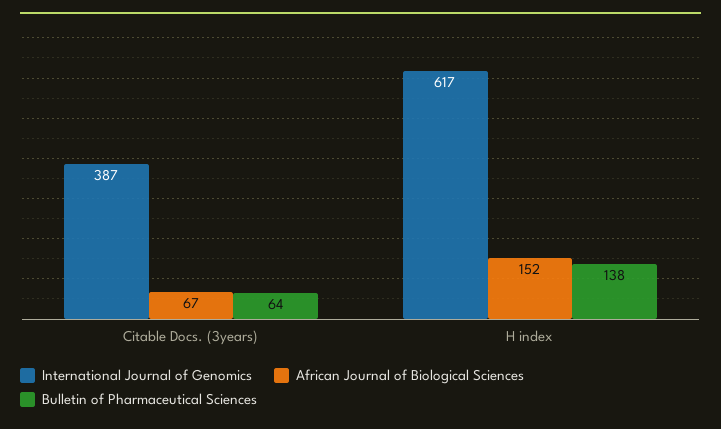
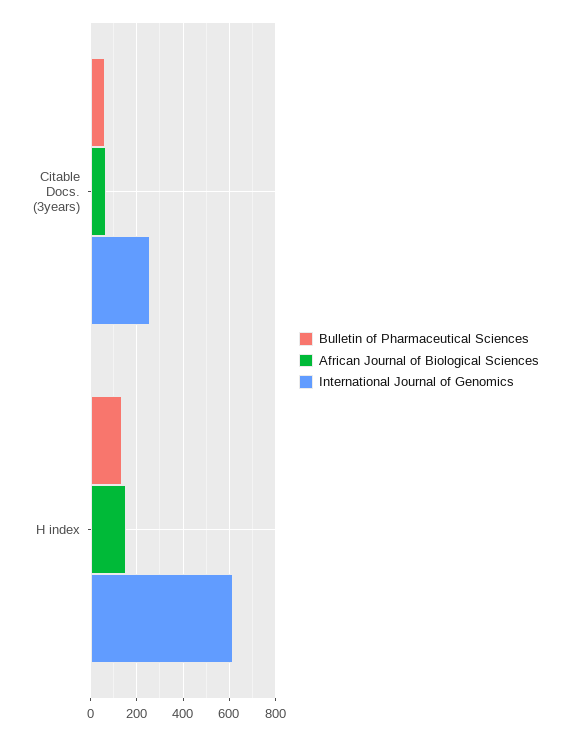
  {
    "International Journal of Genomics": {
-     "Citable Docs. (3years)": 387,
+     "Citable Docs. (3years)": 250,
      "H index": 617
    },
    "African Journal of Biological Sciences": {
      "Citable Docs. (3years)": 67,
      "H index": 152
    },
    "Bulletin of Pharmaceutical Sciences": {
      "Citable Docs. (3years)": 64,
      "H index": 138
    }
  }

